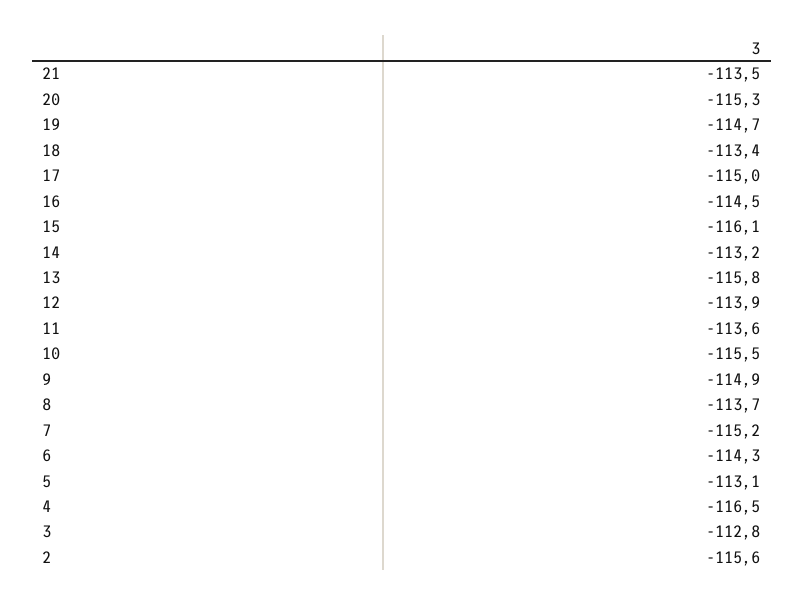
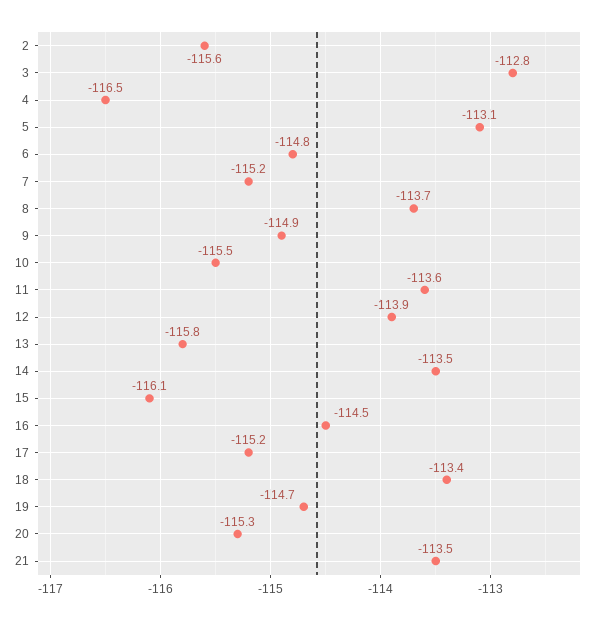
  {
    "21": -113.5,
    "20": -115.3,
    "19": -114.7,
    "18": -113.4,
-   "17": -115,
+   "17": -115.2,
    "16": -114.5,
    "15": -116.1,
-   "14": -113.2,
+   "14": -113.5,
    "13": -115.8,
    "12": -113.9,
    "11": -113.6,
    "10": -115.5,
    "9": -114.9,
    "8": -113.7,
    "7": -115.2,
-   "6": -114.3,
+   "6": -114.8,
    "5": -113.1,
    "4": -116.5,
    "3": -112.8,
    "2": -115.6
  }

